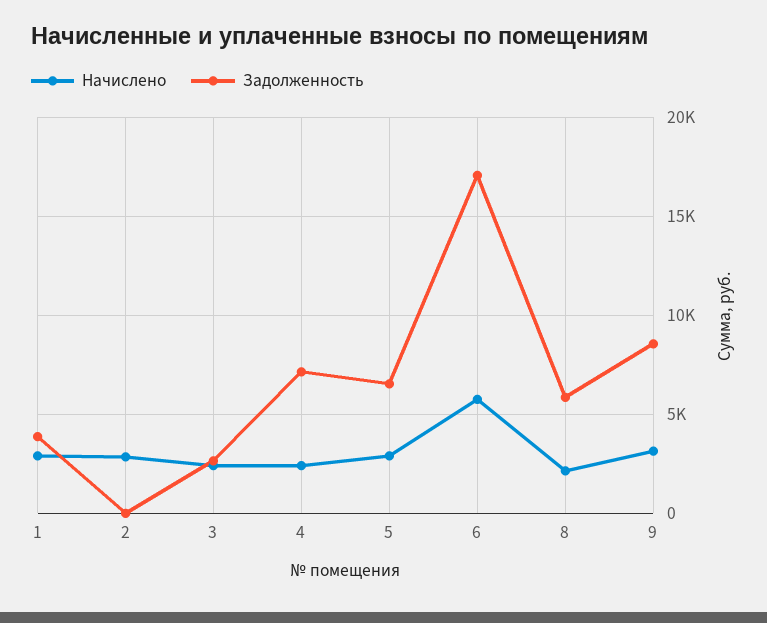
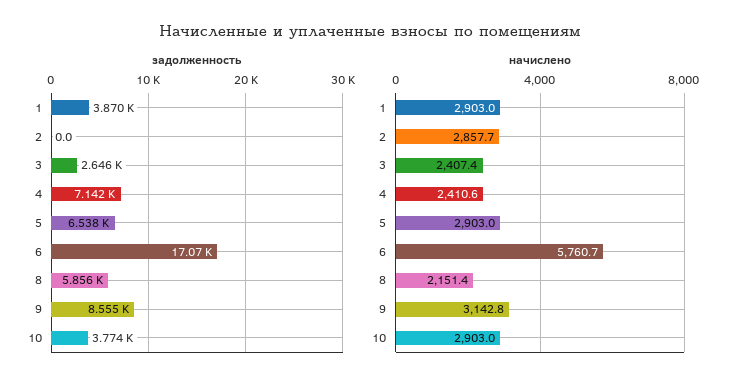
  {
    "Начислено": {
      "1": 2903,
      "2": 2857.7,
      "3": 2407.4,
      "4": 2410.6,
      "5": 2903,
      "6": 5760.7,
      "8": 2151.4,
-     "9": 3142.8
+     "9": 3142.8,
+     "10": 2903
    },
    "Задолженность": {
      "1": 3870,
      "2": 0,
      "3": 2646,
      "4": 7142,
      "5": 6538,
      "6": 17070,
      "8": 5856,
-     "9": 8555
+     "9": 8555,
+     "10": 3774
    }
  }

